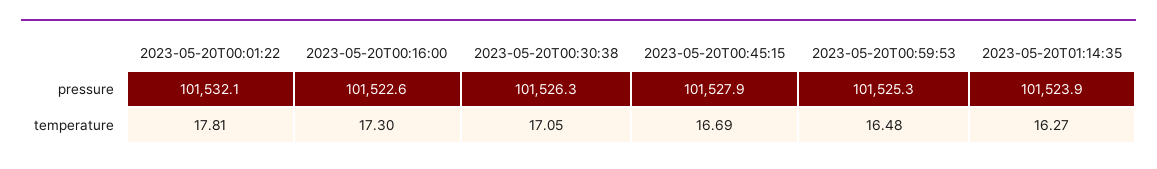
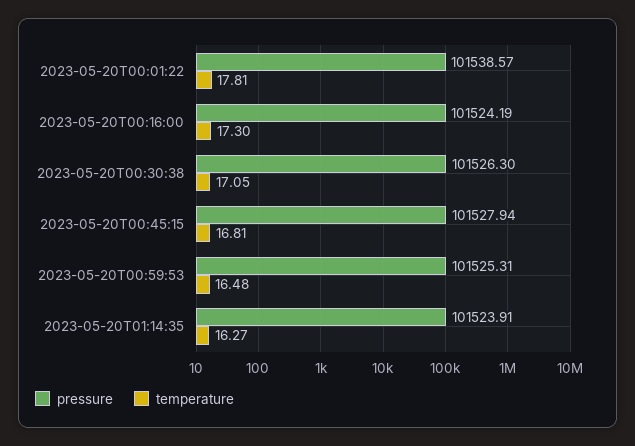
  {
    "pressure": {
-     "2023-05-20T00:01:22": 101532.1,
+     "2023-05-20T00:01:22": 101538.57,
-     "2023-05-20T00:16:00": 101522.6,
+     "2023-05-20T00:16:00": 101524.19,
      "2023-05-20T00:30:38": 101526.3,
      "2023-05-20T00:45:15": 101527.94,
      "2023-05-20T00:59:53": 101525.31,
      "2023-05-20T01:14:35": 101523.91
    },
    "temperature": {
      "2023-05-20T00:01:22": 17.81,
      "2023-05-20T00:16:00": 17.3,
      "2023-05-20T00:30:38": 17.05,
-     "2023-05-20T00:45:15": 16.69,
+     "2023-05-20T00:45:15": 16.81,
      "2023-05-20T00:59:53": 16.48,
      "2023-05-20T01:14:35": 16.27
    }
  }

